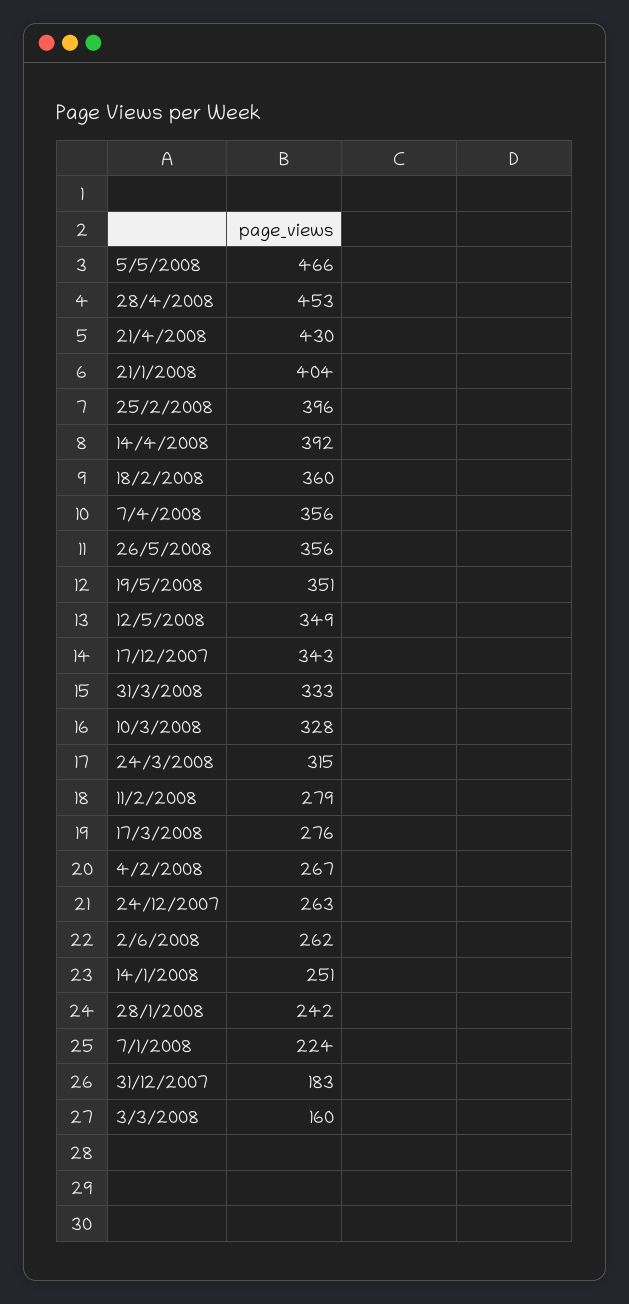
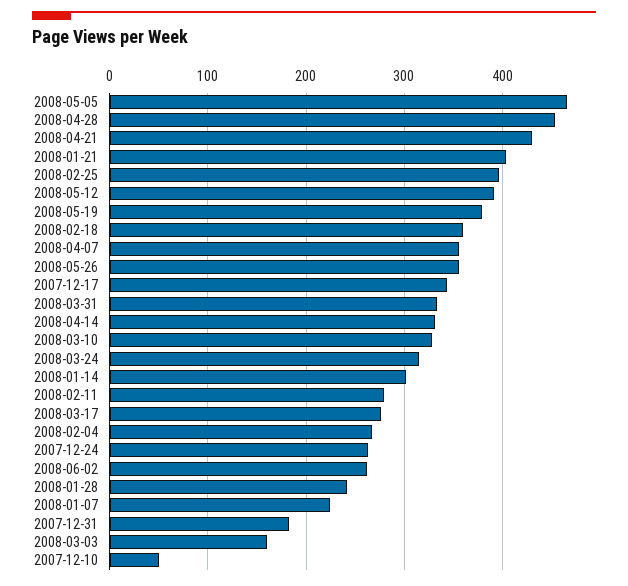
  {
    "5/5/2008": 466,
    "28/4/2008": 453,
    "21/4/2008": 430,
    "21/1/2008": 404,
    "25/2/2008": 396,
-   "14/4/2008": 392,
+   "14/4/2008": 330,
    "18/2/2008": 360,
    "7/4/2008": 356,
    "26/5/2008": 356,
-   "19/5/2008": 351,
+   "19/5/2008": 380,
-   "12/5/2008": 349,
+   "12/5/2008": 390,
    "17/12/2007": 343,
    "31/3/2008": 333,
    "10/3/2008": 328,
    "24/3/2008": 315,
    "11/2/2008": 279,
    "17/3/2008": 276,
    "4/2/2008": 267,
    "24/12/2007": 263,
    "2/6/2008": 262,
-   "14/1/2008": 251,
+   "14/1/2008": 300,
    "28/1/2008": 242,
    "7/1/2008": 224,
    "31/12/2007": 183,
-   "3/3/2008": 160
+   "3/3/2008": 160,
+   "2007-12-10": 50
  }

